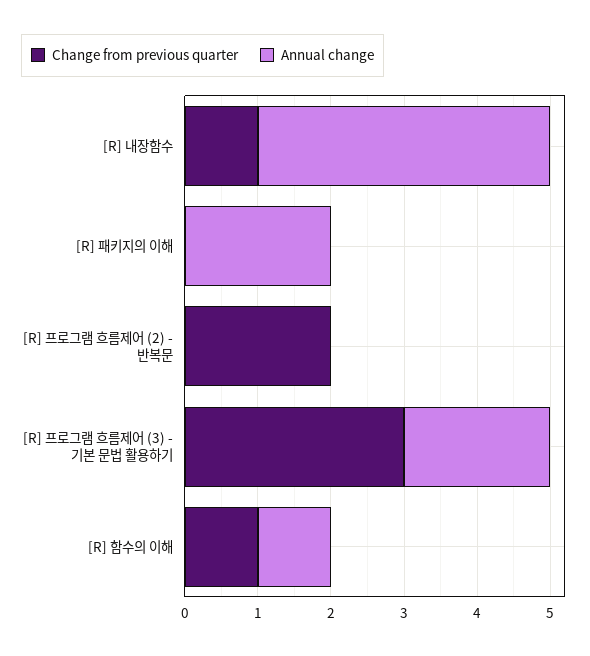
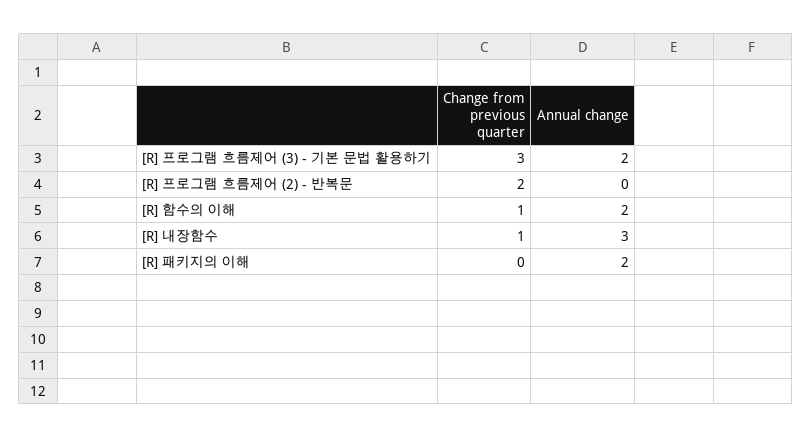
  {
    "Change from previous quarter": {
      "[R] 내장함수": 1,
      "[R] 패키지의 이해": 0,
      "[R] 프로그램 흐름제어 (2) - 반복문": 2,
      "[R] 프로그램 흐름제어 (3) - 기본 문법 활용하기": 3,
      "[R] 함수의 이해": 1
    },
    "Annual change": {
-     "[R] 내장함수": 4,
+     "[R] 내장함수": 3,
      "[R] 패키지의 이해": 2,
      "[R] 프로그램 흐름제어 (2) - 반복문": 0,
      "[R] 프로그램 흐름제어 (3) - 기본 문법 활용하기": 2,
-     "[R] 함수의 이해": 1
+     "[R] 함수의 이해": 2
    }
  }

